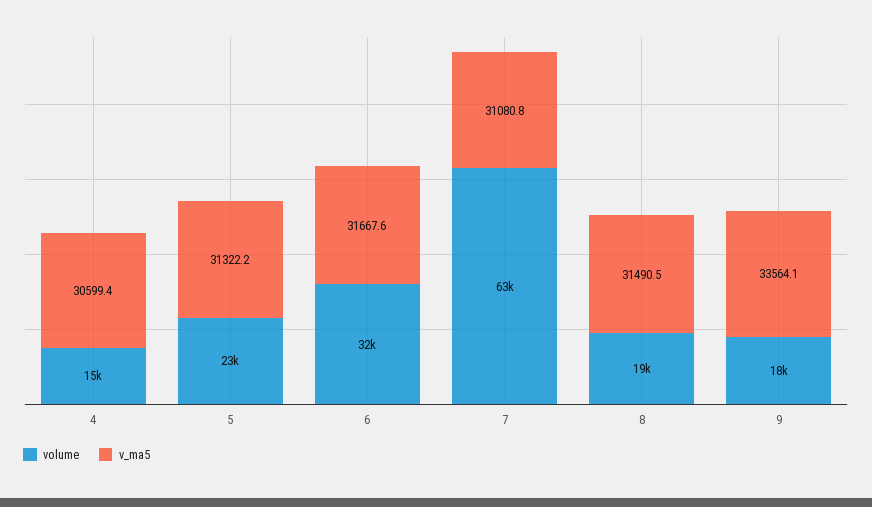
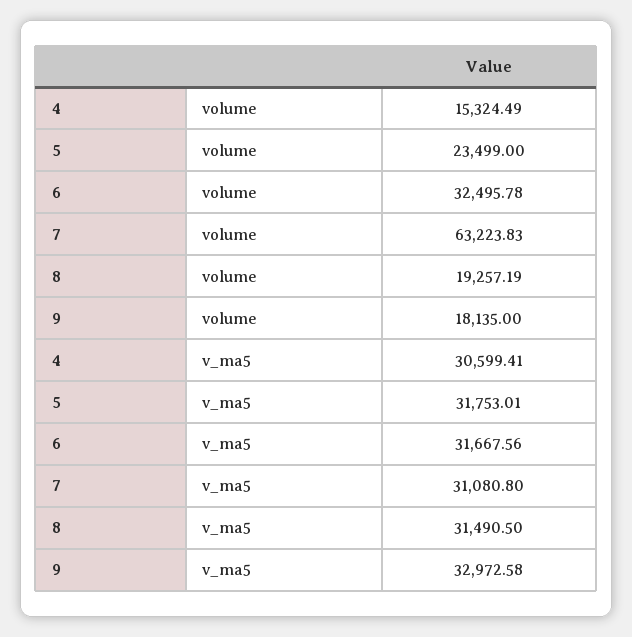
  {
    "volume": {
      "4": 15324.49,
      "5": 23499,
      "6": 32495.78,
      "7": 63223.83,
      "8": 19257.19,
      "9": 18135
    },
    "v_ma5": {
      "4": 30599.41,
-     "5": 31322.2,
+     "5": 31753.01,
      "6": 31667.56,
      "7": 31080.8,
      "8": 31490.5,
-     "9": 33564.1
+     "9": 32972.58
    }
  }

